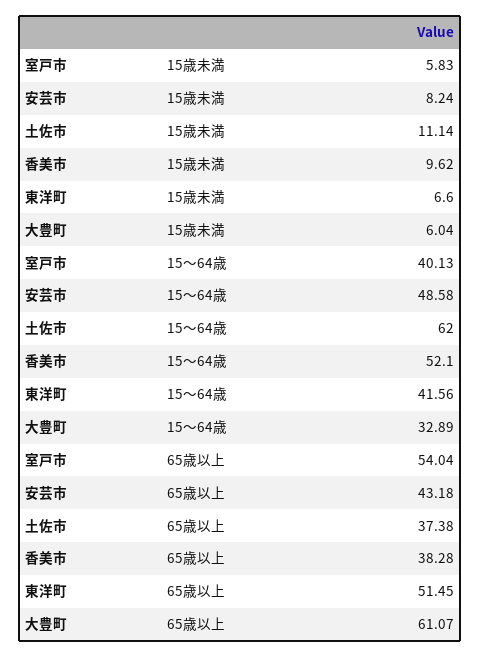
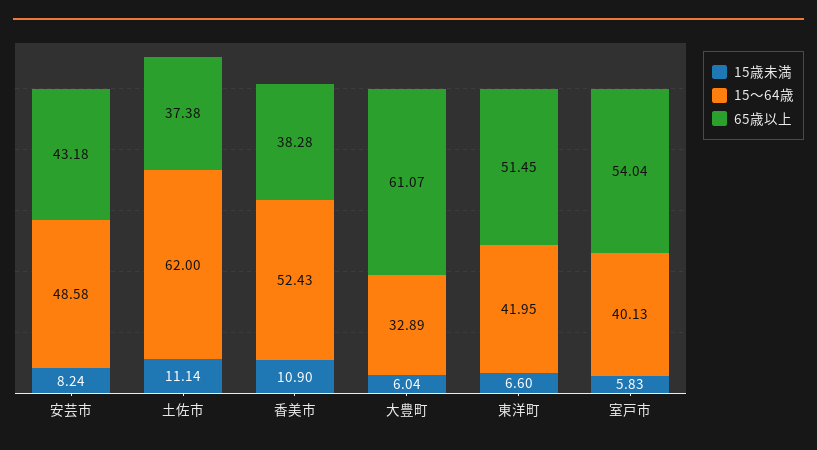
  {
    "15歳未満": {
      "室戸市": 5.83,
      "安芸市": 8.24,
      "土佐市": 11.14,
-     "香美市": 9.62,
+     "香美市": 10.9,
      "東洋町": 6.6,
      "大豊町": 6.04
    },
    "15～64歳": {
      "室戸市": 40.13,
      "安芸市": 48.58,
      "土佐市": 62,
-     "香美市": 52.1,
+     "香美市": 52.43,
-     "東洋町": 41.56,
+     "東洋町": 41.95,
      "大豊町": 32.89
    },
    "65歳以上": {
      "室戸市": 54.04,
      "安芸市": 43.18,
      "土佐市": 37.38,
      "香美市": 38.28,
      "東洋町": 51.45,
      "大豊町": 61.07
    }
  }

